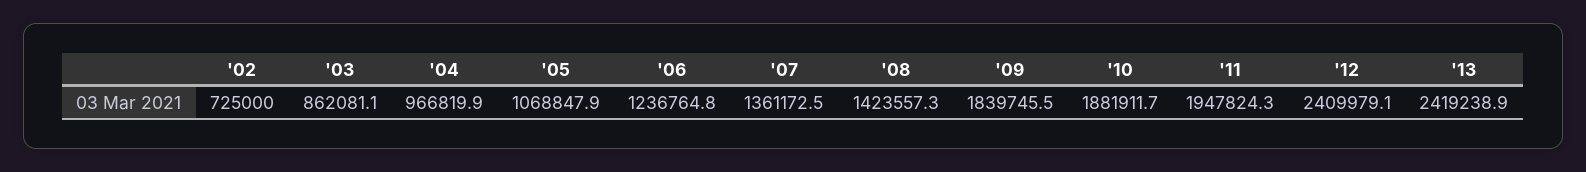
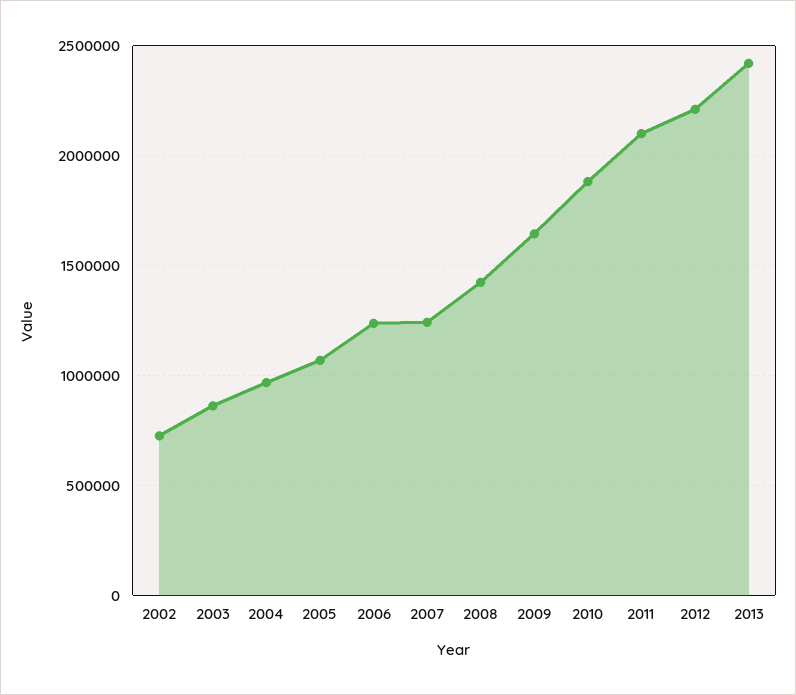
  {
    "'02": 725000,
    "'03": 862081.1,
    "'04": 966819.9,
    "'05": 1068847.9,
    "'06": 1236764.8,
-   "'07": 1361172.5,
+   "'07": 1250000,
    "'08": 1423557.3,
-   "'09": 1839745.5,
+   "'09": 1650000,
    "'10": 1881911.7,
-   "'11": 1947824.3,
+   "'11": 2100000,
-   "'12": 2409979.1,
+   "'12": 2200000,
    "'13": 2419238.9
  }

